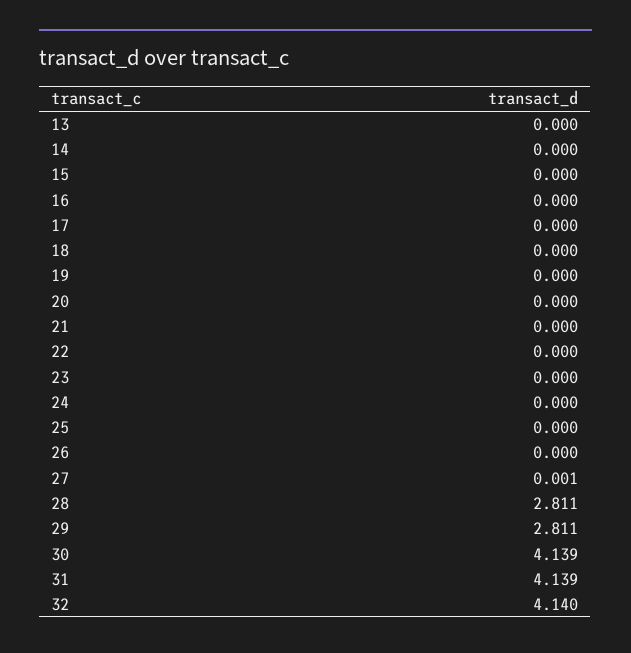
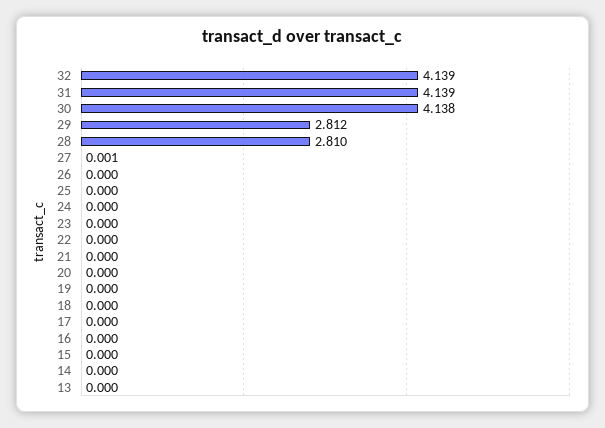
  {
    "13": 0,
    "14": 0,
    "15": 0,
    "16": 0,
    "17": 0,
    "18": 0,
    "19": 0,
    "20": 0,
    "21": 0,
    "22": 0,
    "23": 0,
    "24": 0,
    "25": 0,
    "26": 0,
    "27": 0.001,
-   "28": 2.811,
+   "28": 2.81,
-   "29": 2.811,
+   "29": 2.812,
-   "30": 4.139,
+   "30": 4.138,
    "31": 4.139,
-   "32": 4.14
+   "32": 4.139
  }

